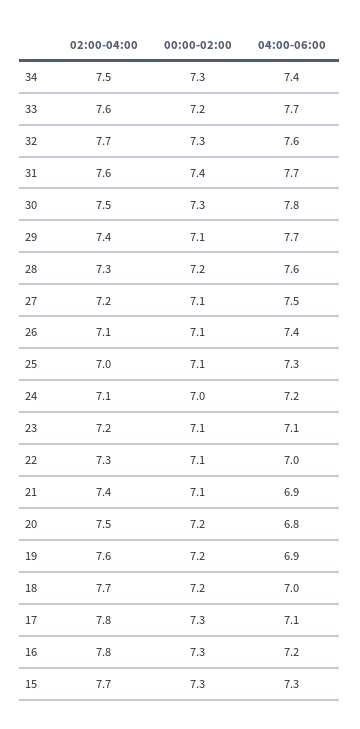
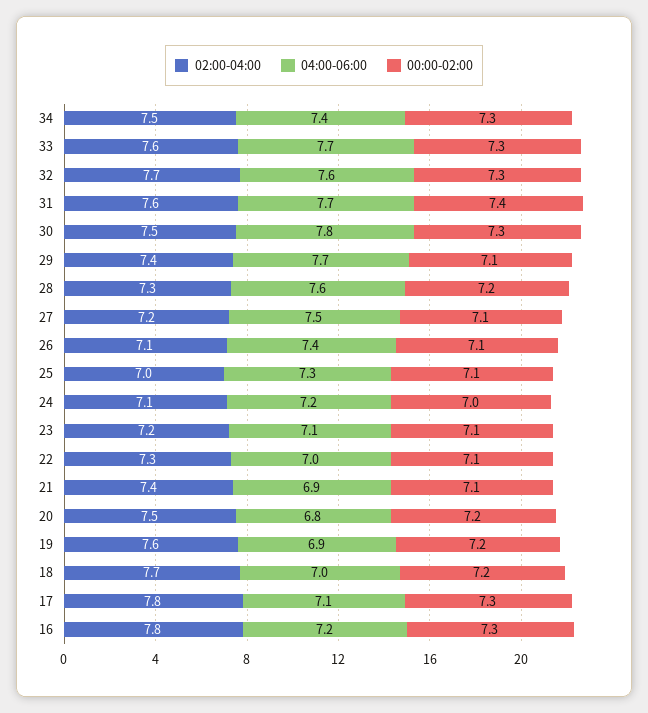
  {
    "02:00-04:00": {
      "34": 7.5,
      "33": 7.6,
      "32": 7.7,
      "31": 7.6,
      "30": 7.5,
      "29": 7.4,
      "28": 7.3,
      "27": 7.2,
      "26": 7.1,
      "25": 7,
      "24": 7.1,
      "23": 7.2,
      "22": 7.3,
      "21": 7.4,
      "20": 7.5,
      "19": 7.6,
      "18": 7.7,
      "17": 7.8,
-     "16": 7.8,
+     "16": 7.8
-     "15": 7.7
    },
    "00:00-02:00": {
      "34": 7.3,
-     "33": 7.2,
+     "33": 7.3,
      "32": 7.3,
      "31": 7.4,
      "30": 7.3,
      "29": 7.1,
      "28": 7.2,
      "27": 7.1,
      "26": 7.1,
      "25": 7.1,
      "24": 7,
      "23": 7.1,
      "22": 7.1,
      "21": 7.1,
      "20": 7.2,
      "19": 7.2,
      "18": 7.2,
      "17": 7.3,
-     "16": 7.3,
+     "16": 7.3
-     "15": 7.3
    },
    "04:00-06:00": {
      "34": 7.4,
      "33": 7.7,
      "32": 7.6,
      "31": 7.7,
      "30": 7.8,
      "29": 7.7,
      "28": 7.6,
      "27": 7.5,
      "26": 7.4,
      "25": 7.3,
      "24": 7.2,
      "23": 7.1,
      "22": 7,
      "21": 6.9,
      "20": 6.8,
      "19": 6.9,
      "18": 7,
      "17": 7.1,
-     "16": 7.2,
+     "16": 7.2
-     "15": 7.3
    }
  }

